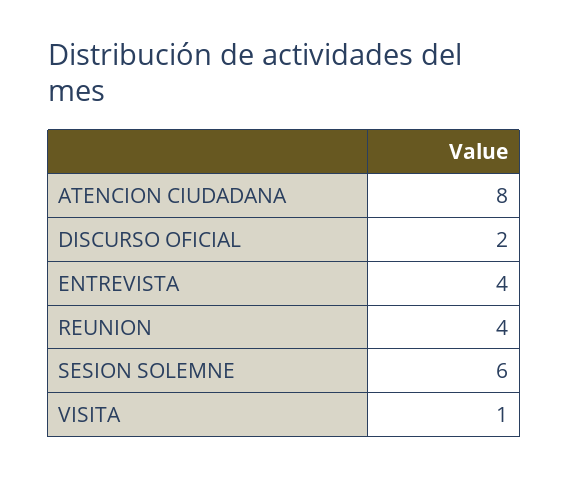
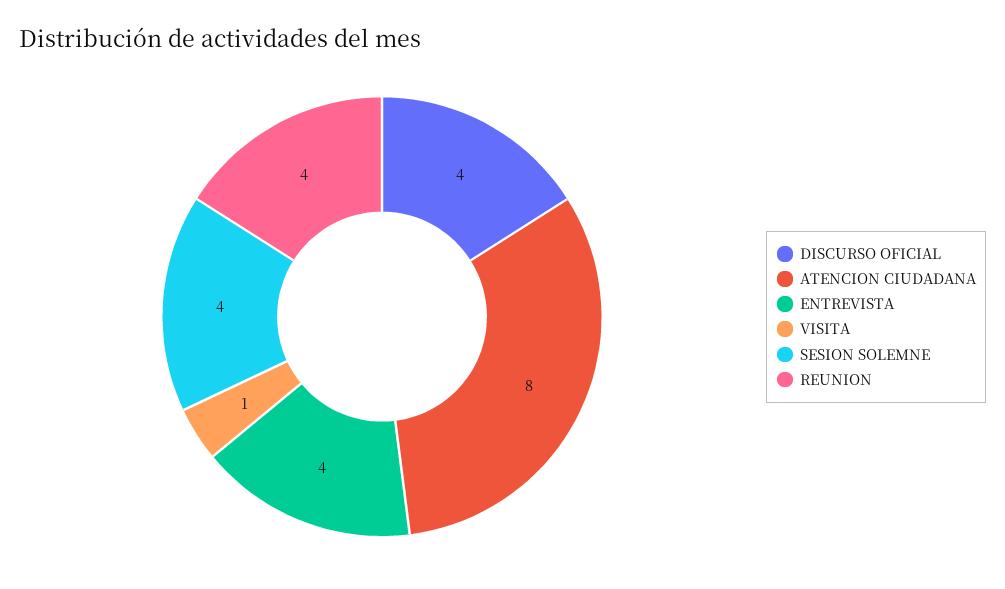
  {
    "ATENCION CIUDADANA": 8,
-   "DISCURSO OFICIAL": 2,
+   "DISCURSO OFICIAL": 4,
    "ENTREVISTA": 4,
    "REUNION": 4,
-   "SESION SOLEMNE": 6,
+   "SESION SOLEMNE": 4,
    "VISITA": 1
  }

